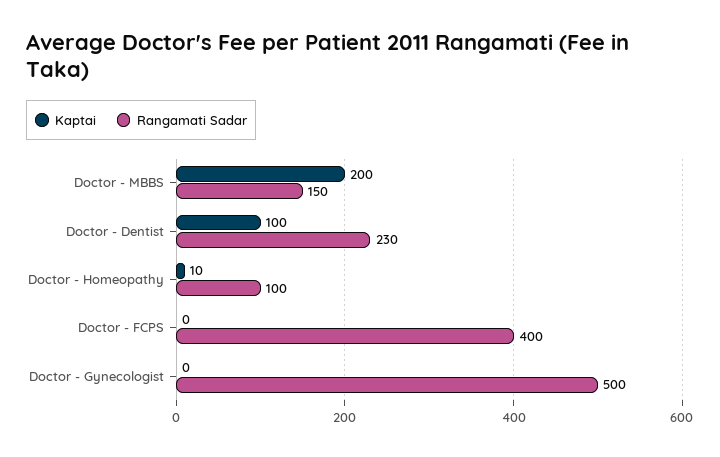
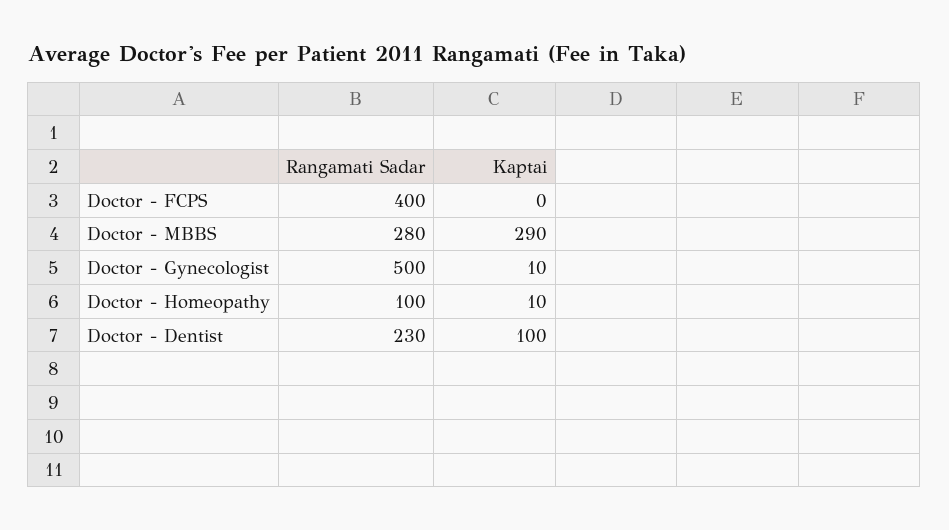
  {
    "Kaptai": {
-     "Doctor - MBBS": 200,
+     "Doctor - MBBS": 290,
      "Doctor - Dentist": 100,
      "Doctor - Homeopathy": 10,
      "Doctor - FCPS": 0,
-     "Doctor - Gynecologist": 0
+     "Doctor - Gynecologist": 10
    },
    "Rangamati Sadar": {
-     "Doctor - MBBS": 150,
+     "Doctor - MBBS": 280,
      "Doctor - Dentist": 230,
      "Doctor - Homeopathy": 100,
      "Doctor - FCPS": 400,
      "Doctor - Gynecologist": 500
    }
  }

